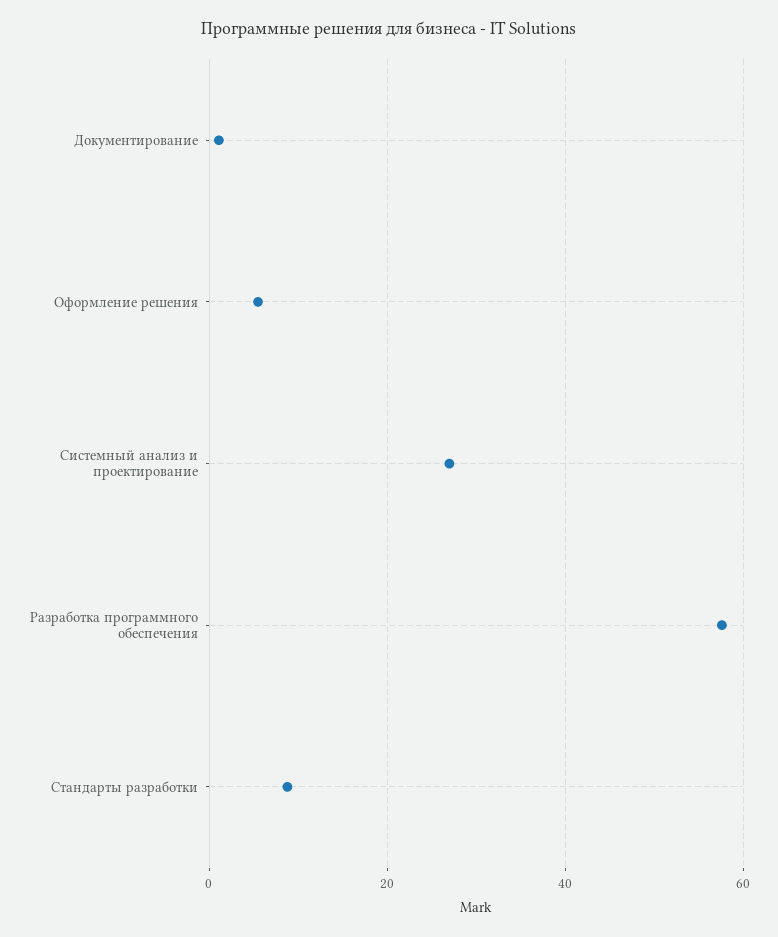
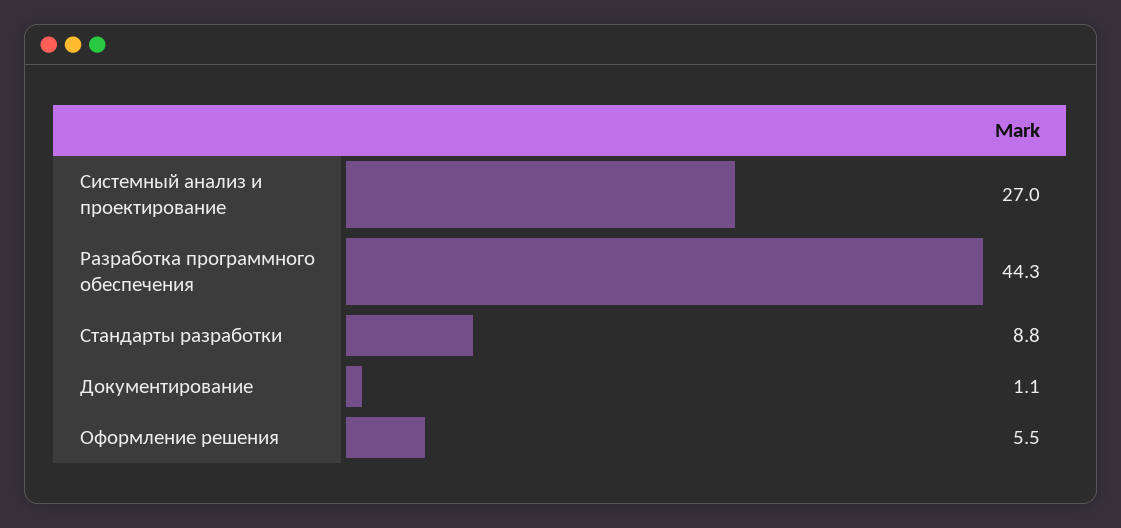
  {
    "Документирование": 1.1,
    "Оформление решения": 5.5,
    "Системный анализ и проектирование": 27,
-   "Разработка программного обеспечения": 58,
+   "Разработка программного обеспечения": 44.3,
    "Стандарты разработки": 8.8
  }

